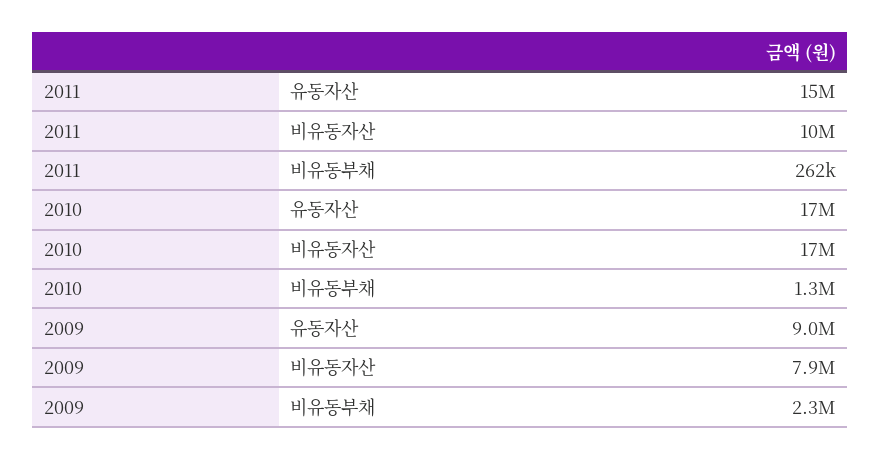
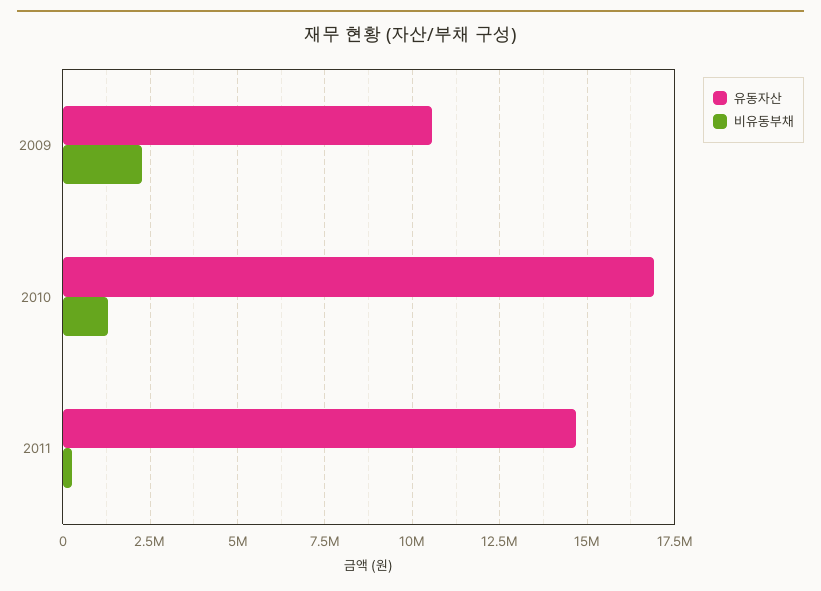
  {
    "유동자산": {
      "2011": 15000000,
      "2010": 17000000,
-     "2009": 9000000
+     "2009": 10500000
    },
-   "비유동자산": {
-     "2011": 10000000,
-     "2010": 17000000,
-     "2009": 7900000
-   },
    "비유동부채": {
      "2011": 262000,
      "2010": 1300000,
      "2009": 2300000
    }
  }

